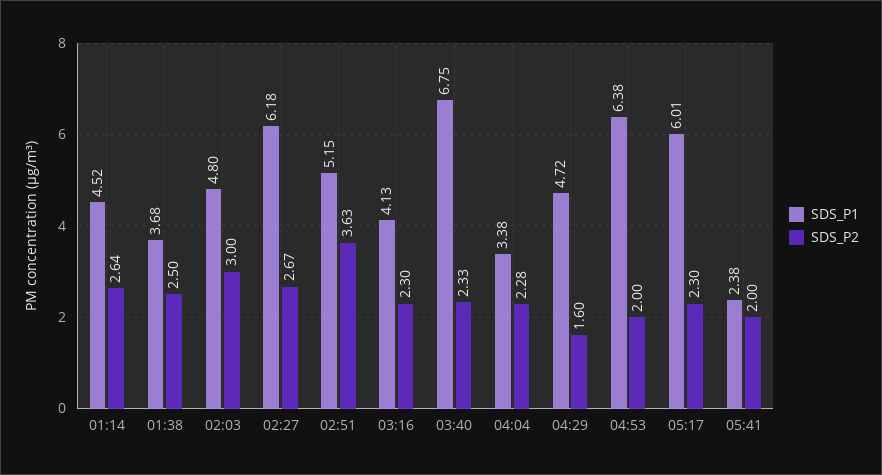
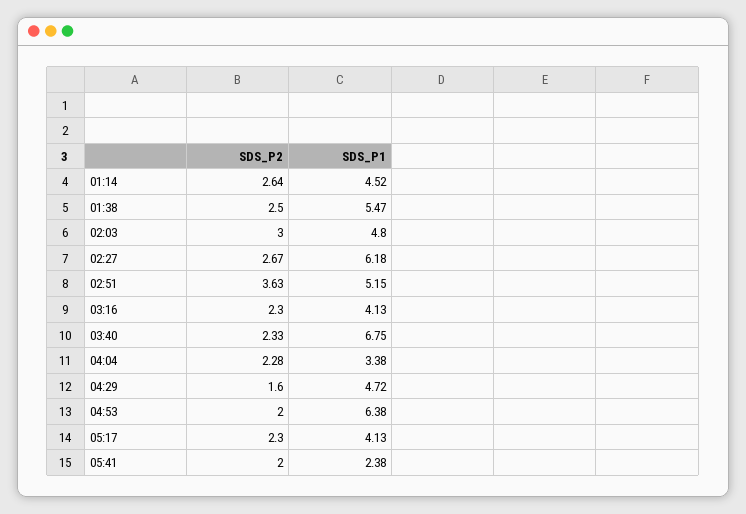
  {
    "SDS_P1": {
      "01:14": 4.52,
-     "01:38": 3.68,
+     "01:38": 5.47,
      "02:03": 4.8,
      "02:27": 6.18,
      "02:51": 5.15,
      "03:16": 4.13,
      "03:40": 6.75,
      "04:04": 3.38,
      "04:29": 4.72,
      "04:53": 6.38,
-     "05:17": 6.01,
+     "05:17": 4.13,
      "05:41": 2.38
    },
    "SDS_P2": {
      "01:14": 2.64,
      "01:38": 2.5,
      "02:03": 3,
      "02:27": 2.67,
      "02:51": 3.63,
      "03:16": 2.3,
      "03:40": 2.33,
      "04:04": 2.28,
      "04:29": 1.6,
      "04:53": 2,
      "05:17": 2.3,
      "05:41": 2
    }
  }

